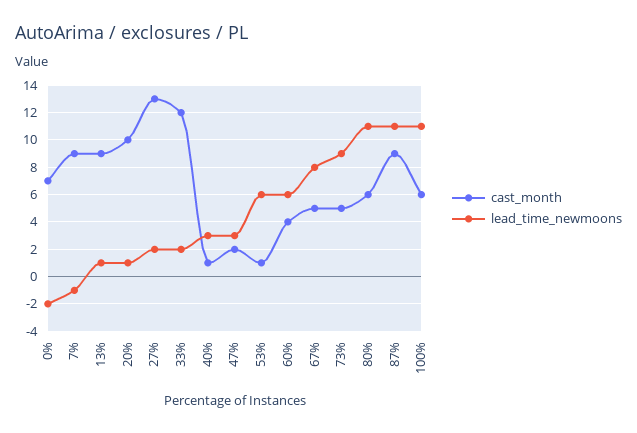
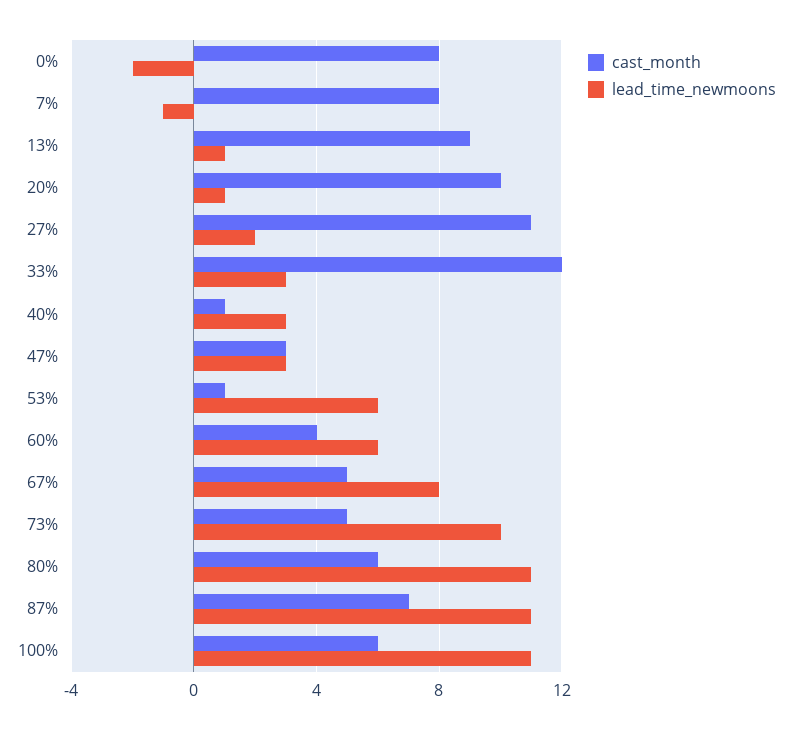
  {
    "cast_month": {
-     "0%": 7,
+     "0%": 8,
-     "7%": 9,
+     "7%": 8,
      "13%": 9,
      "20%": 10,
-     "27%": 13,
+     "27%": 11,
      "33%": 12,
      "40%": 1,
-     "47%": 2,
+     "47%": 3,
      "53%": 1,
      "60%": 4,
      "67%": 5,
      "73%": 5,
      "80%": 6,
-     "87%": 9,
+     "87%": 7,
      "100%": 6
    },
    "lead_time_newmoons": {
      "0%": -2,
      "7%": -1,
      "13%": 1,
      "20%": 1,
      "27%": 2,
-     "33%": 2,
+     "33%": 3,
      "40%": 3,
      "47%": 3,
      "53%": 6,
      "60%": 6,
      "67%": 8,
-     "73%": 9,
+     "73%": 10,
      "80%": 11,
      "87%": 11,
      "100%": 11
    }
  }

